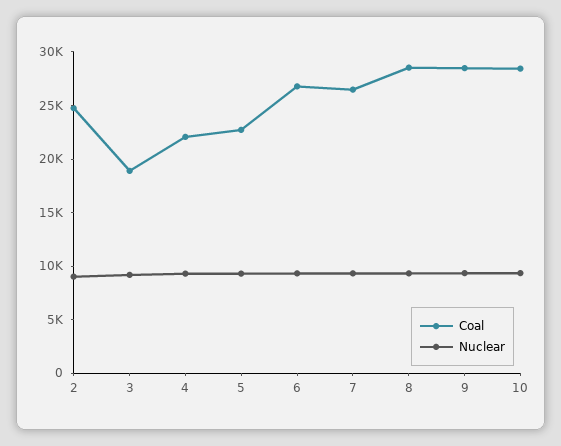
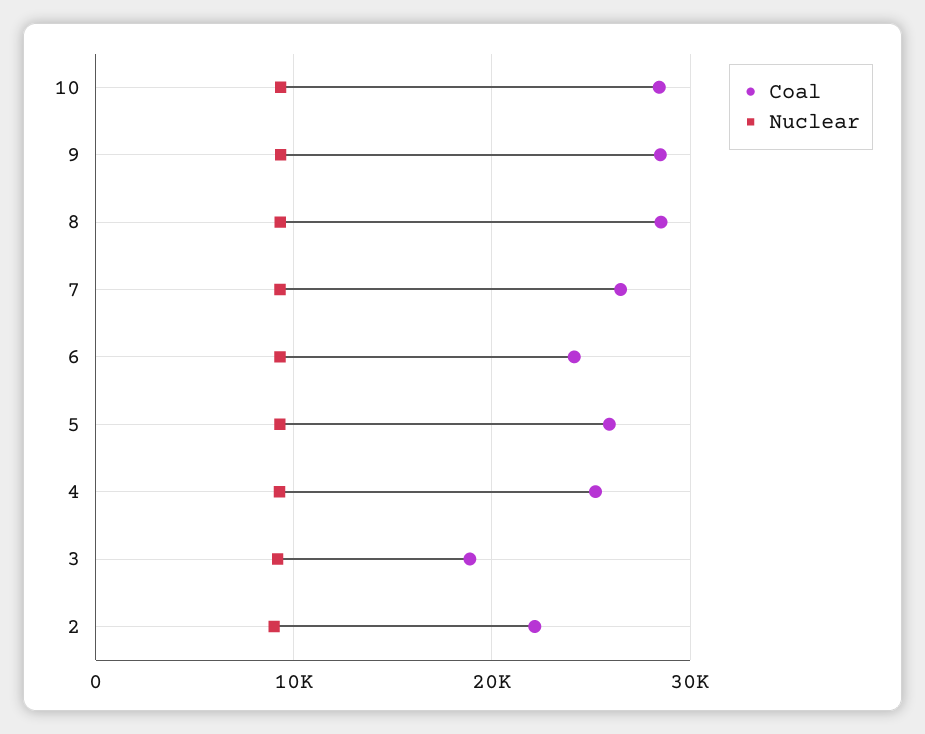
  {
    "Coal": {
-     "2": 25000,
+     "2": 22000,
      "3": 19000,
-     "4": 22000,
+     "4": 25000,
-     "5": 23000,
+     "5": 26000,
-     "6": 27000,
+     "6": 24000,
      "7": 26000,
      "8": 29000,
      "9": 29000,
      "10": 28000
    },
    "Nuclear": {
      "2": 9000,
      "3": 9000,
      "4": 9000,
      "5": 9000,
      "6": 9000,
      "7": 9000,
      "8": 9000,
      "9": 9000,
      "10": 9000
    }
  }

